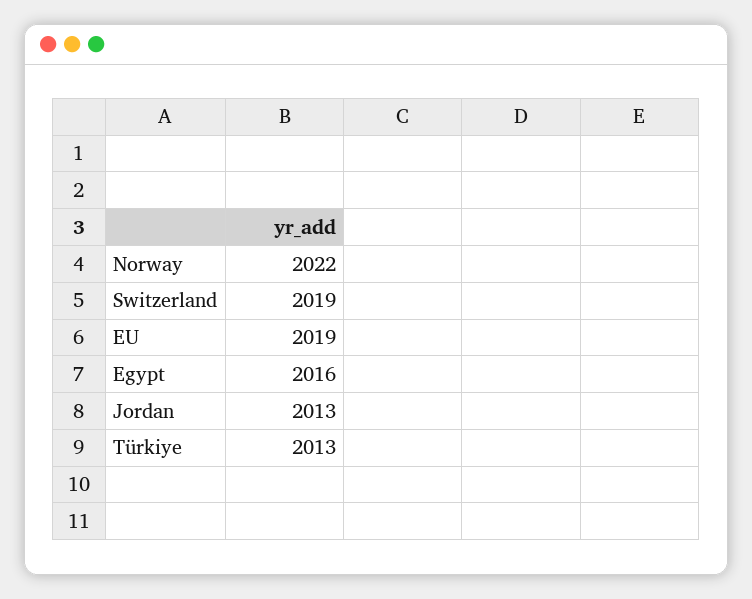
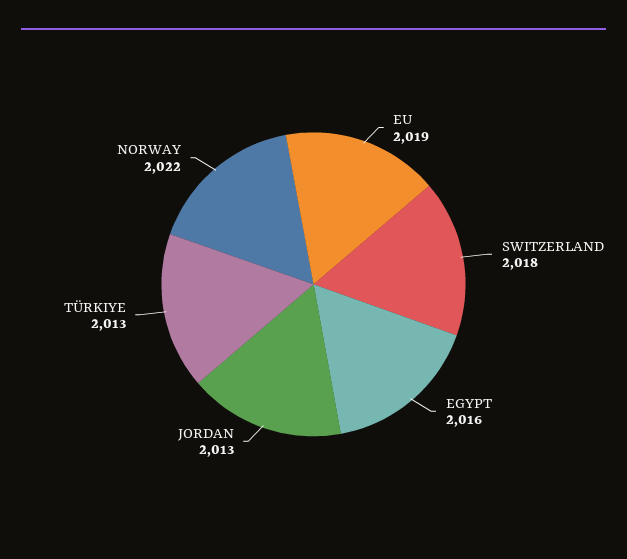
  {
    "Norway": 2022,
-   "Switzerland": 2019,
+   "Switzerland": 2018,
    "EU": 2019,
    "Egypt": 2016,
    "Jordan": 2013,
    "Türkiye": 2013
  }

